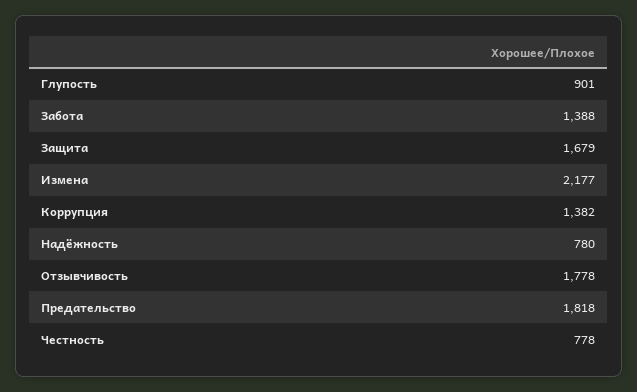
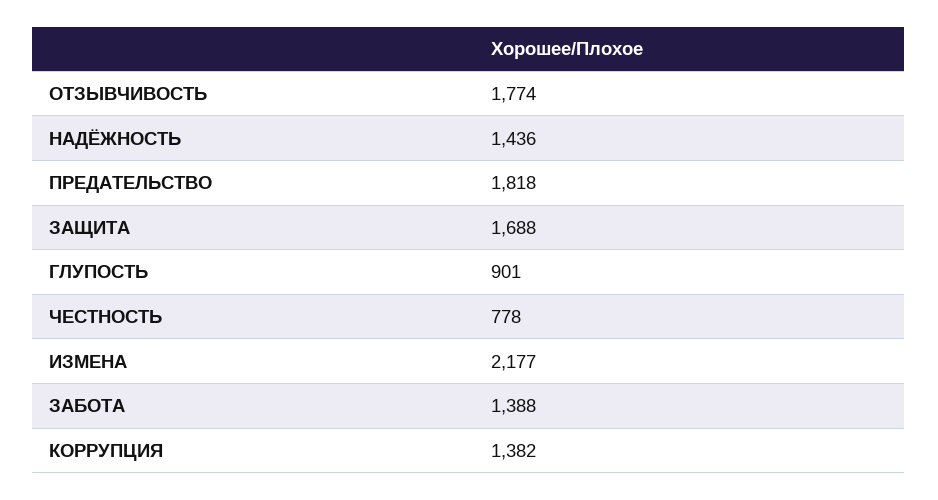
  {
    "Глупость": 901,
    "Забота": 1388,
-   "Защита": 1679,
+   "Защита": 1688,
    "Измена": 2177,
    "Коррупция": 1382,
-   "Надёжность": 780,
+   "Надёжность": 1436,
-   "Отзывчивость": 1778,
+   "Отзывчивость": 1774,
    "Предательство": 1818,
    "Честность": 778
  }

